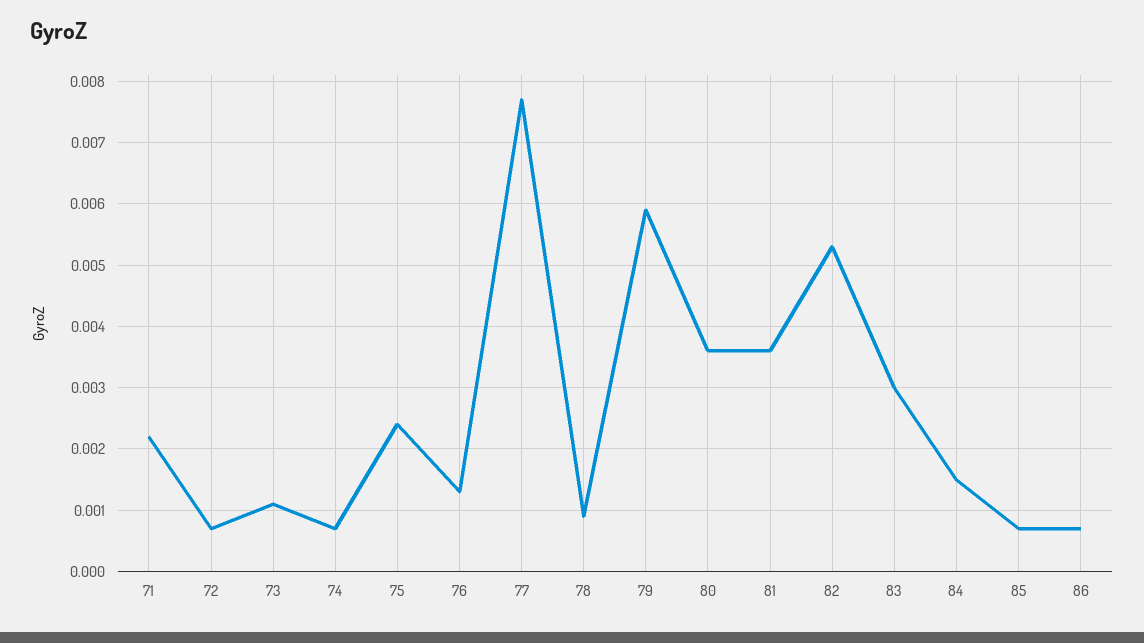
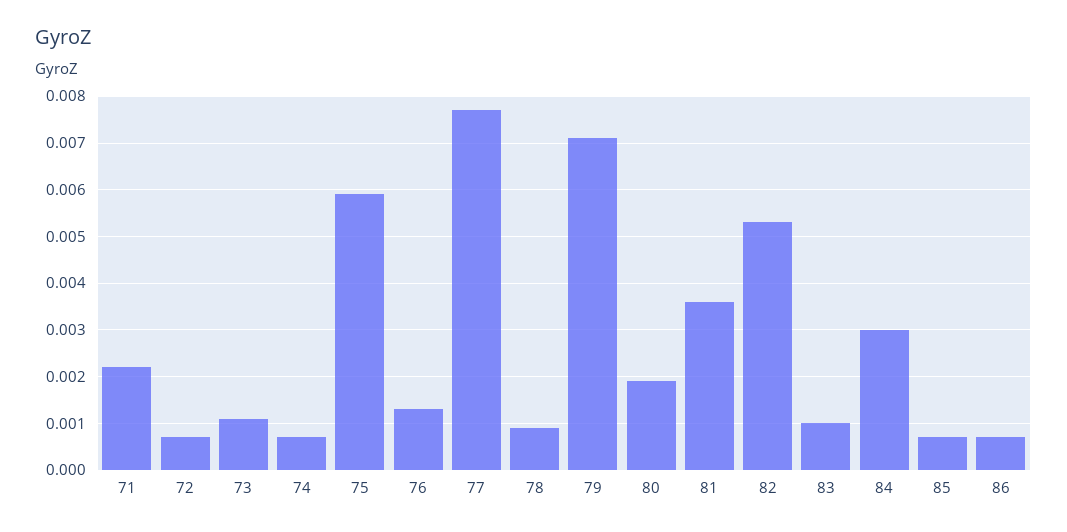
  {
    "71": 0.0022,
    "72": 0.0007,
    "73": 0.0011,
    "74": 0.0007,
-   "75": 0.0024,
+   "75": 0.006,
    "76": 0.0013,
    "77": 0.0077,
    "78": 0.0009,
-   "79": 0.0059,
+   "79": 0.007,
-   "80": 0.0036,
+   "80": 0.002,
    "81": 0.0036,
    "82": 0.0053,
-   "83": 0.003,
+   "83": 0.001,
-   "84": 0.0015,
+   "84": 0.003,
    "85": 0.0007,
    "86": 0.0007
  }

